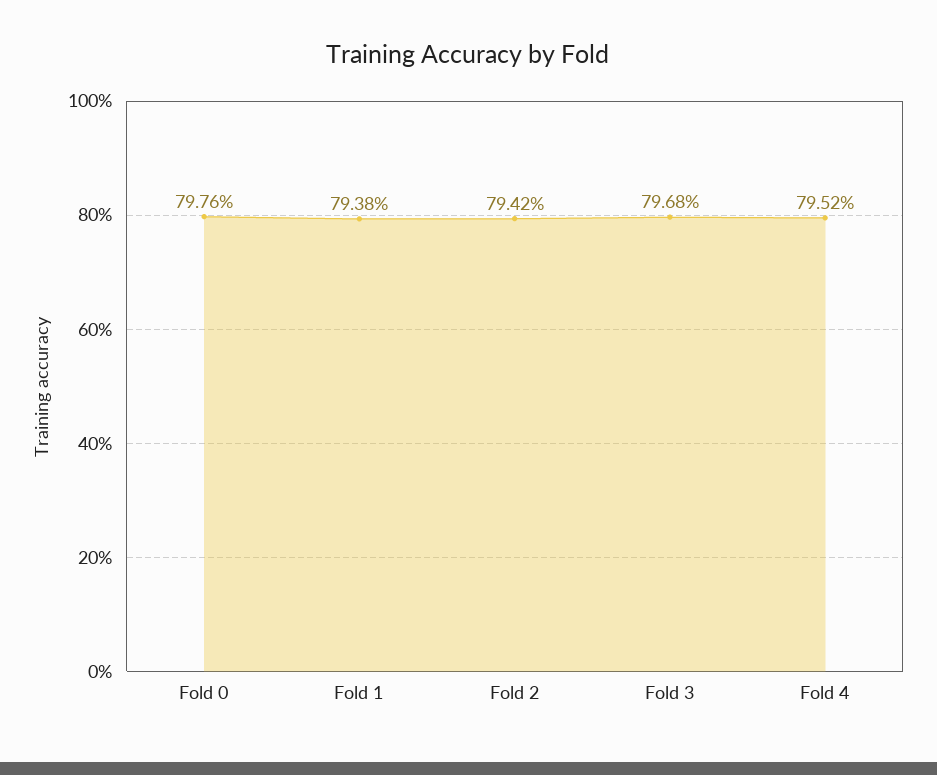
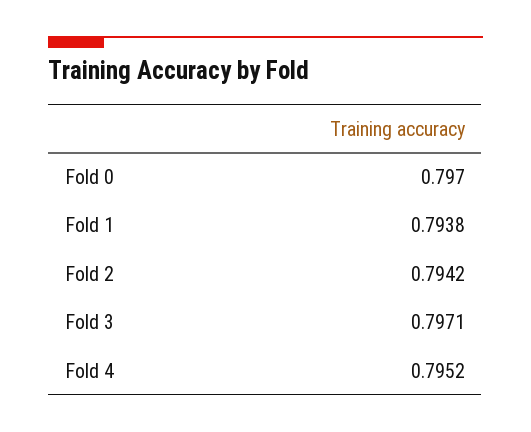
  {
-   "Fold 0": 0.7976,
+   "Fold 0": 0.797,
    "Fold 1": 0.7938,
    "Fold 2": 0.7942,
-   "Fold 3": 0.7968,
+   "Fold 3": 0.7971,
    "Fold 4": 0.7952
  }

